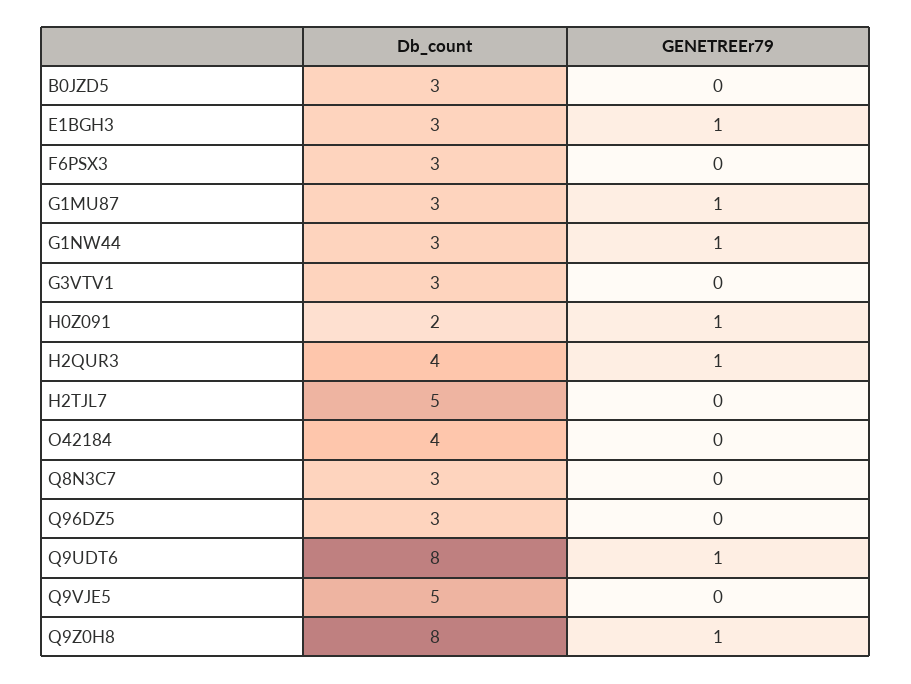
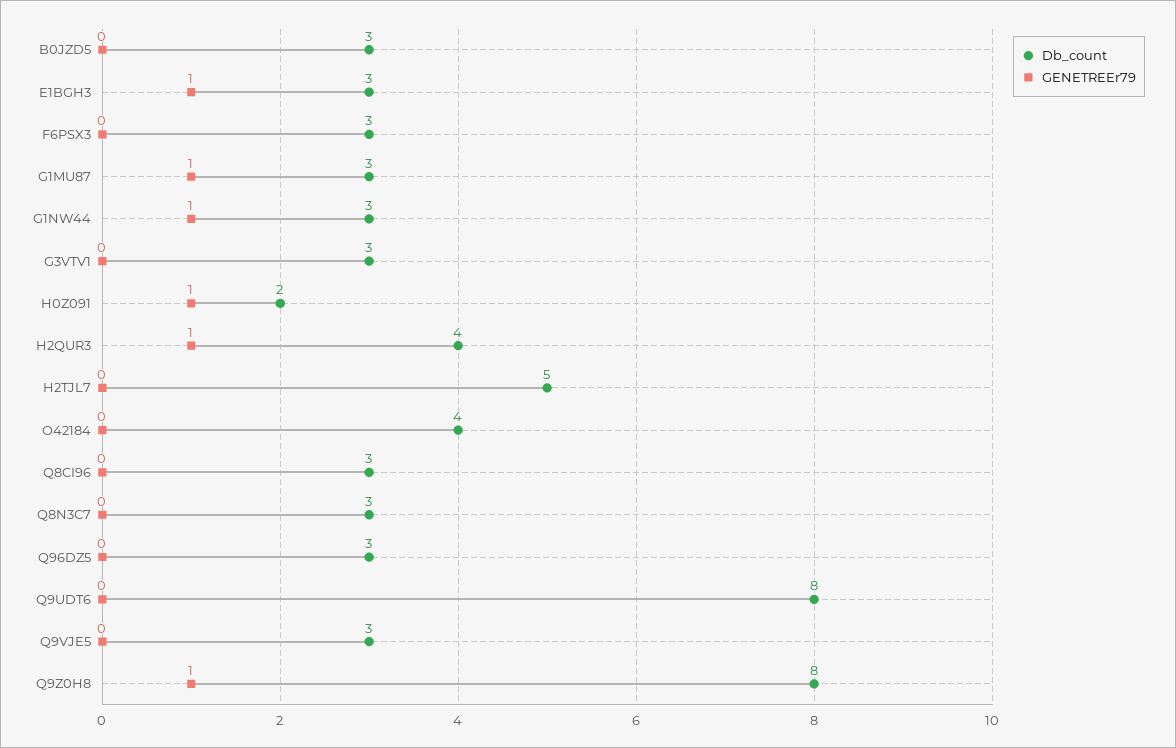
  {
    "Db_count": {
      "B0JZD5": 3,
      "E1BGH3": 3,
      "F6PSX3": 3,
      "G1MU87": 3,
      "G1NW44": 3,
      "G3VTV1": 3,
      "H0Z091": 2,
      "H2QUR3": 4,
      "H2TJL7": 5,
      "O42184": 4,
      "Q8N3C7": 3,
      "Q96DZ5": 3,
      "Q9UDT6": 8,
-     "Q9VJE5": 5,
+     "Q9VJE5": 3,
-     "Q9Z0H8": 8
+     "Q9Z0H8": 8,
+     "Q8CI96": 3
    },
    "GENETREEr79": {
      "B0JZD5": 0,
      "E1BGH3": 1,
      "F6PSX3": 0,
      "G1MU87": 1,
      "G1NW44": 1,
      "G3VTV1": 0,
      "H0Z091": 1,
      "H2QUR3": 1,
      "H2TJL7": 0,
      "O42184": 0,
      "Q8N3C7": 0,
      "Q96DZ5": 0,
-     "Q9UDT6": 1,
+     "Q9UDT6": 0,
      "Q9VJE5": 0,
-     "Q9Z0H8": 1
+     "Q9Z0H8": 1,
+     "Q8CI96": 0
    }
  }

